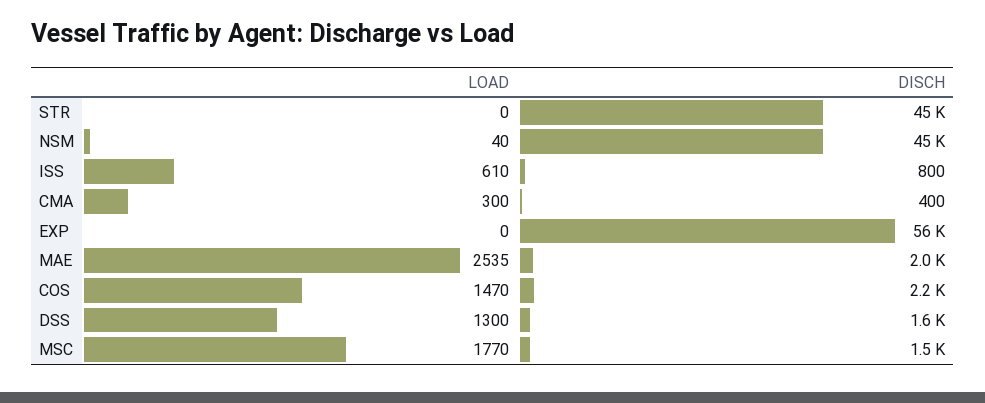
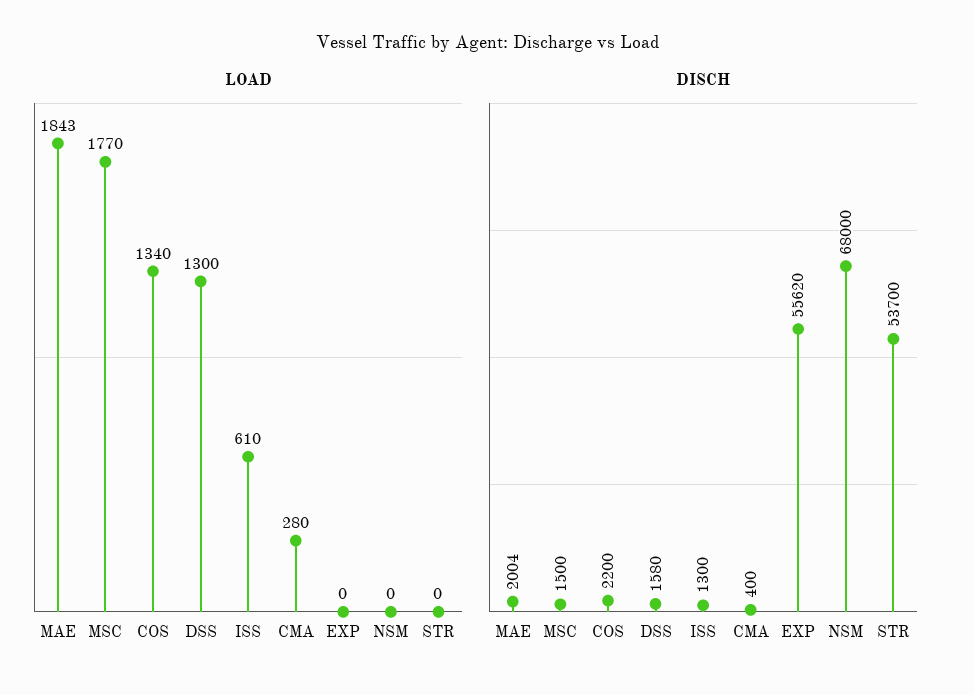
  {
    "LOAD": {
      "STR": 0,
-     "NSM": 40,
+     "NSM": 0,
      "ISS": 610,
-     "CMA": 300,
+     "CMA": 280,
      "EXP": 0,
-     "MAE": 2535,
+     "MAE": 1843,
-     "COS": 1470,
+     "COS": 1340,
      "DSS": 1300,
      "MSC": 1770
    },
    "DISCH": {
-     "STR": 45000,
+     "STR": 53700,
-     "NSM": 45000,
+     "NSM": 68000,
-     "ISS": 800,
+     "ISS": 1300,
      "CMA": 400,
      "EXP": 55620,
      "MAE": 2004,
      "COS": 2200,
      "DSS": 1580,
      "MSC": 1500
    }
  }

